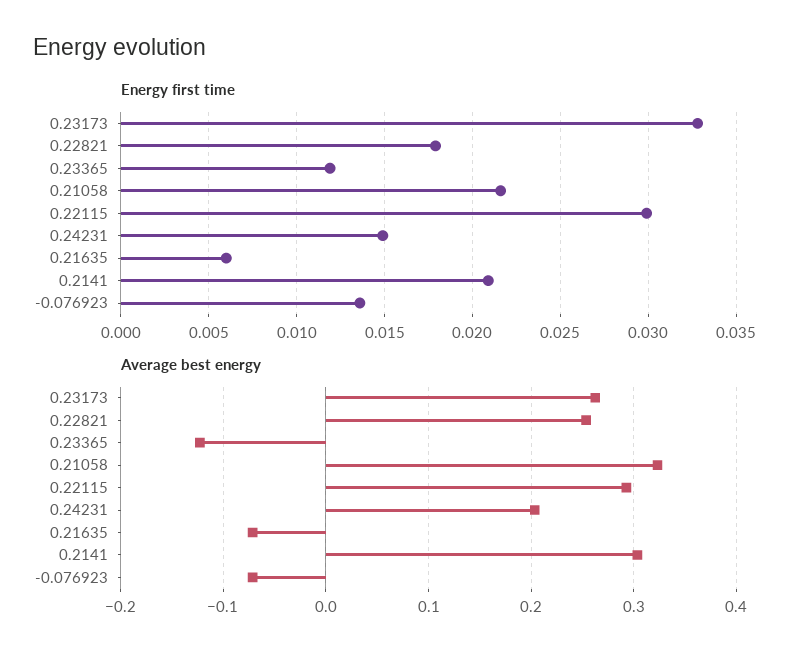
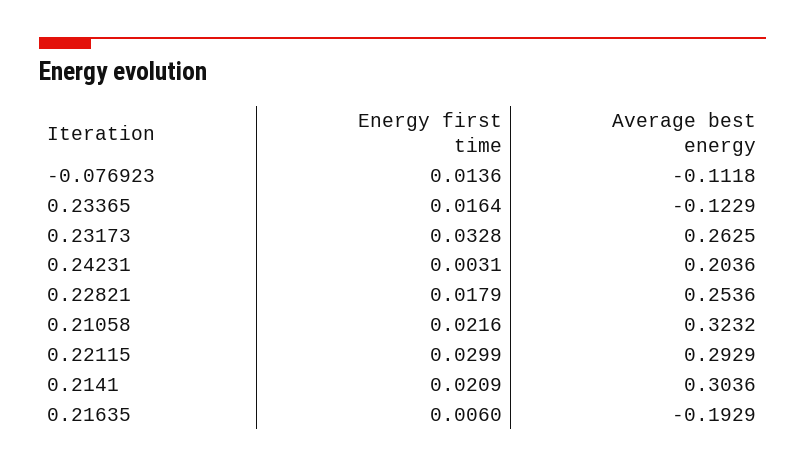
  {
    "Energy first time": {
      "0.23173": 0.0328,
      "0.22821": 0.0179,
-     "0.23365": 0.012,
+     "0.23365": 0.0164,
      "0.21058": 0.0216,
      "0.22115": 0.0299,
-     "0.24231": 0.015,
+     "0.24231": 0.0031,
      "0.21635": 0.006,
      "0.2141": 0.0209,
      "-0.076923": 0.0136
    },
    "Average best energy": {
      "0.23173": 0.2625,
      "0.22821": 0.2536,
      "0.23365": -0.1229,
      "0.21058": 0.3232,
      "0.22115": 0.2929,
      "0.24231": 0.2036,
-     "0.21635": -0.07,
+     "0.21635": -0.1929,
      "0.2141": 0.3036,
-     "-0.076923": -0.07
+     "-0.076923": -0.1118
    }
  }

